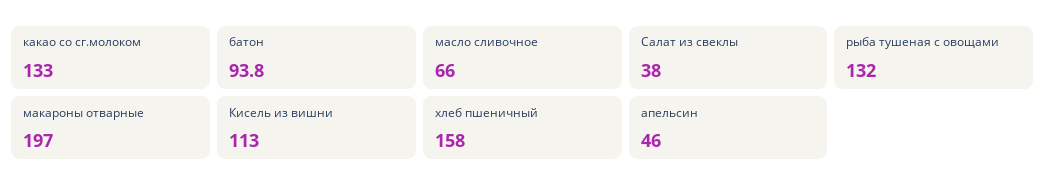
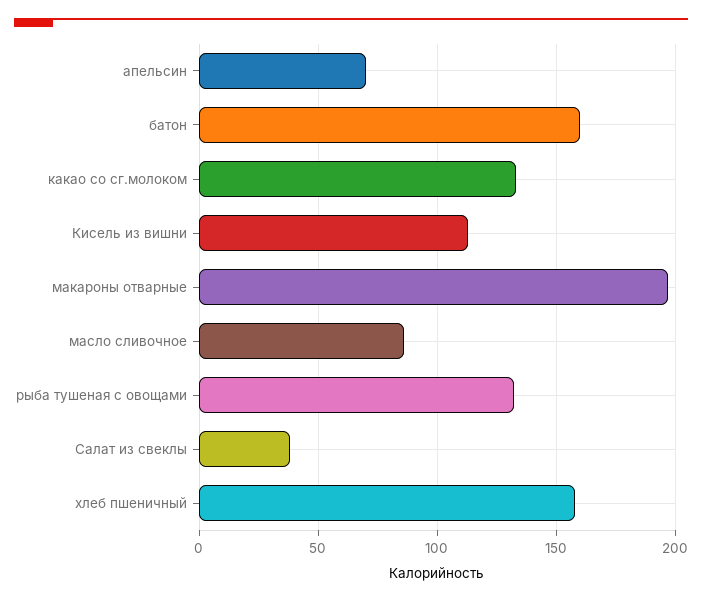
  {
    "какао со сг.молоком": 133,
-   "батон": 93.8,
+   "батон": 160,
-   "масло сливочное": 66,
+   "масло сливочное": 85,
    "Салат из свеклы": 38,
    "рыба тушеная с овощами": 132,
    "макароны отварные": 197,
    "Кисель из вишни": 113,
    "хлеб пшеничный": 158,
-   "апельсин": 46
+   "апельсин": 70
  }

